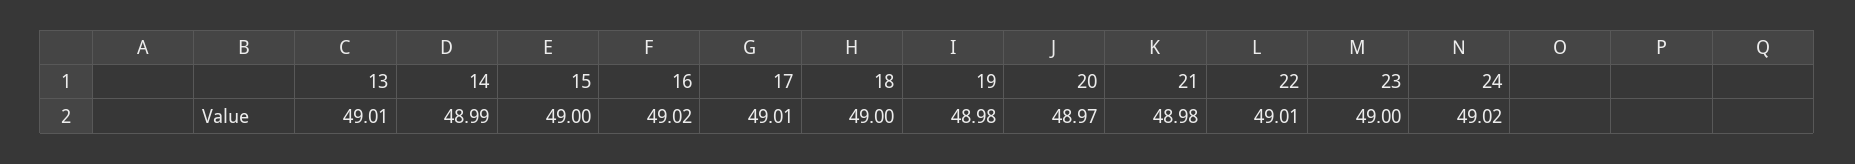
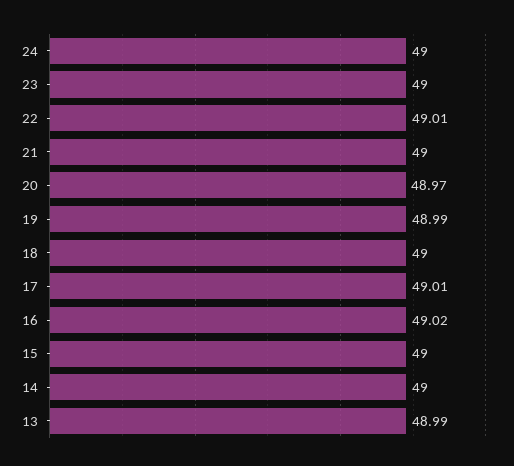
  {
-   "13": 49.01,
+   "13": 48.99,
-   "14": 48.99,
+   "14": 49,
    "15": 49,
    "16": 49.02,
    "17": 49.01,
    "18": 49,
-   "19": 48.98,
+   "19": 48.99,
    "20": 48.97,
-   "21": 48.98,
+   "21": 49,
    "22": 49.01,
    "23": 49,
-   "24": 49.02
+   "24": 49
  }

